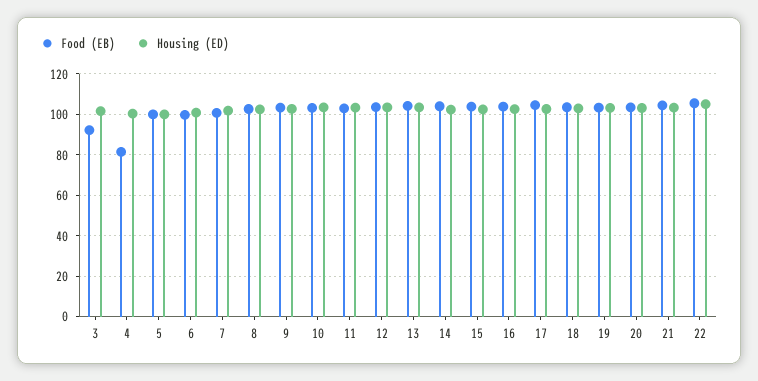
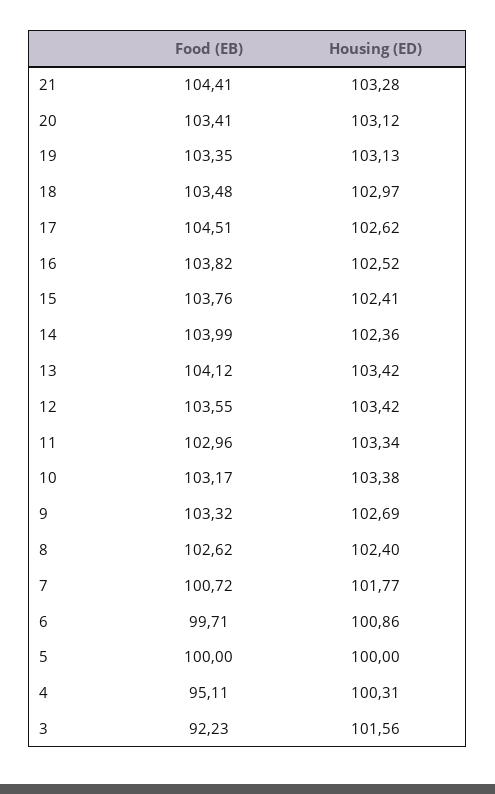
  {
    "Food (EB)": {
      "3": 92.23,
-     "4": 80,
+     "4": 95.11,
      "5": 100,
      "6": 99.71,
      "7": 100.72,
      "8": 102.62,
      "9": 103.32,
      "10": 103.17,
      "11": 102.96,
      "12": 103.55,
      "13": 104.12,
      "14": 103.99,
      "15": 103.76,
      "16": 103.82,
      "17": 104.51,
      "18": 103.48,
      "19": 103.35,
      "20": 103.41,
-     "21": 104.41,
+     "21": 104.41
-     "22": 105
    },
    "Housing (ED)": {
      "3": 101.56,
      "4": 100.31,
      "5": 100,
      "6": 100.86,
      "7": 101.77,
      "8": 102.4,
      "9": 102.69,
      "10": 103.38,
      "11": 103.34,
      "12": 103.42,
      "13": 103.42,
      "14": 102.36,
      "15": 102.41,
      "16": 102.52,
      "17": 102.62,
      "18": 102.97,
      "19": 103.13,
      "20": 103.12,
-     "21": 103.28,
+     "21": 103.28
-     "22": 105
    }
  }

